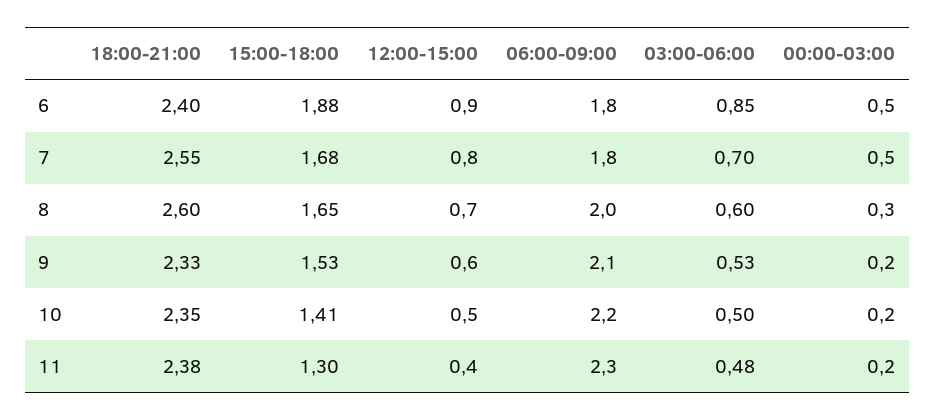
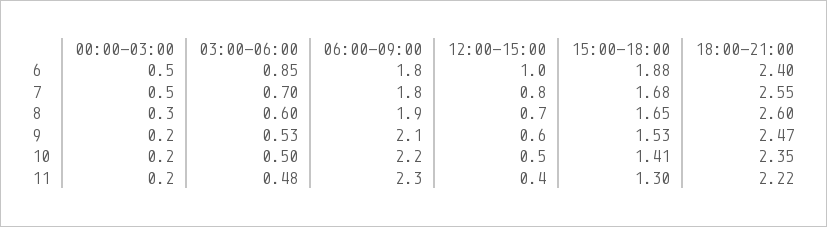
  {
    "18:00-21:00": {
      "6": 2.4,
      "7": 2.55,
      "8": 2.6,
-     "9": 2.33,
+     "9": 2.47,
      "10": 2.35,
-     "11": 2.38
+     "11": 2.22
    },
    "15:00-18:00": {
      "6": 1.88,
      "7": 1.68,
      "8": 1.65,
      "9": 1.53,
      "10": 1.41,
      "11": 1.3
    },
    "12:00-15:00": {
-     "6": 0.9,
+     "6": 1,
      "7": 0.8,
      "8": 0.7,
      "9": 0.6,
      "10": 0.5,
      "11": 0.4
    },
    "06:00-09:00": {
      "6": 1.8,
      "7": 1.8,
-     "8": 2,
+     "8": 1.9,
      "9": 2.1,
      "10": 2.2,
      "11": 2.3
    },
    "03:00-06:00": {
      "6": 0.85,
      "7": 0.7,
      "8": 0.6,
      "9": 0.53,
      "10": 0.5,
      "11": 0.48
    },
    "00:00-03:00": {
      "6": 0.5,
      "7": 0.5,
      "8": 0.3,
      "9": 0.2,
      "10": 0.2,
      "11": 0.2
    }
  }

